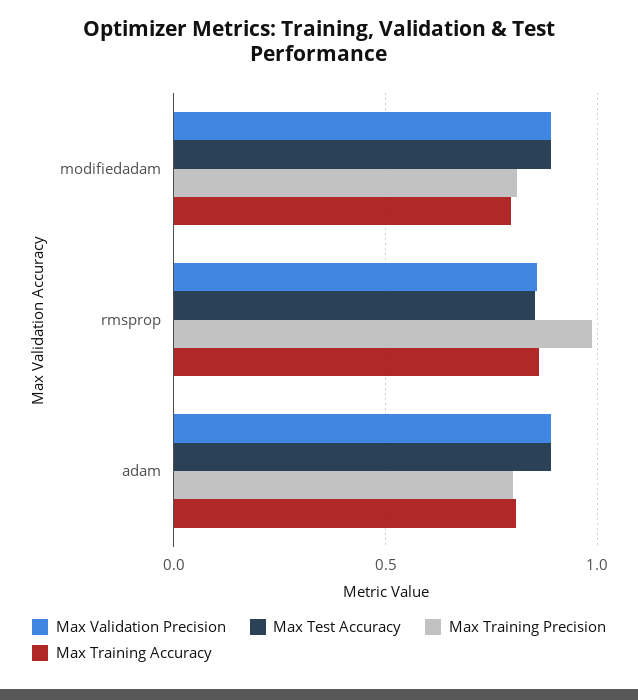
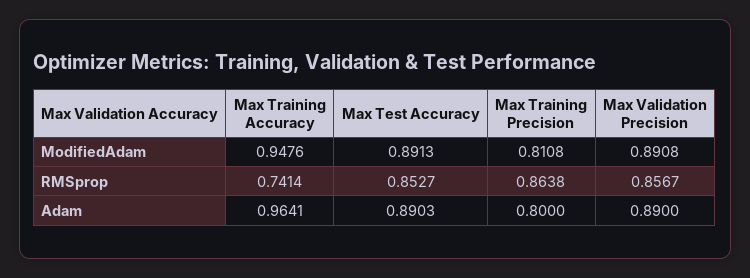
  {
    "Max Validation Precision": {
      "modifiedadam": 0.8908,
      "rmsprop": 0.8567,
      "adam": 0.89
    },
    "Max Test Accuracy": {
      "modifiedadam": 0.8913,
      "rmsprop": 0.8527,
      "adam": 0.8903
    },
    "Max Training Precision": {
      "modifiedadam": 0.8108,
-     "rmsprop": 1,
+     "rmsprop": 0.8638,
      "adam": 0.8
    },
    "Max Training Accuracy": {
-     "modifiedadam": 0.8,
+     "modifiedadam": 0.9476,
-     "rmsprop": 0.85,
+     "rmsprop": 0.7414,
-     "adam": 0.8
+     "adam": 0.9641
    }
  }

